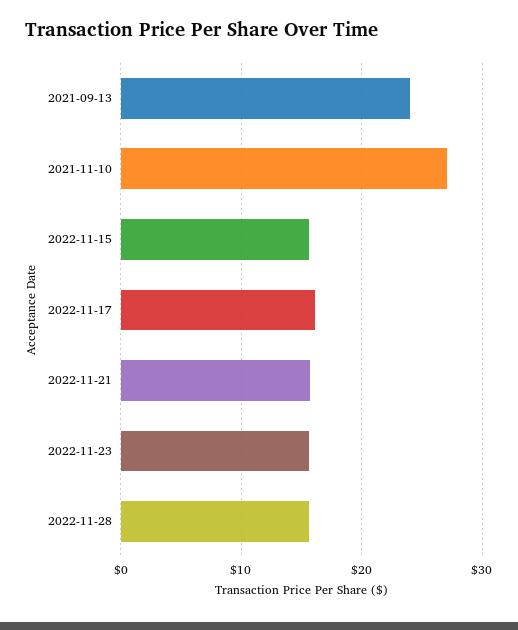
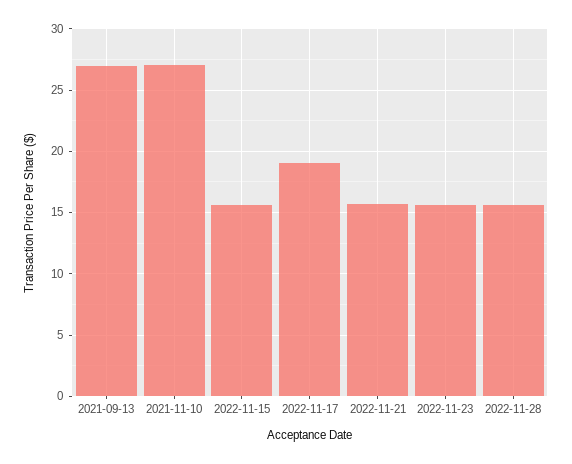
  {
-   "2021-09-13": 24,
+   "2021-09-13": 27,
    "2021-11-10": 27,
    "2022-11-15": 15.5,
-   "2022-11-17": 16,
+   "2022-11-17": 19,
    "2022-11-21": 15.5,
    "2022-11-23": 15.5,
    "2022-11-28": 15.5
  }

